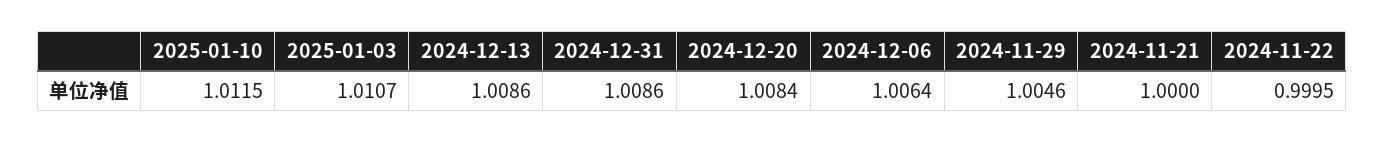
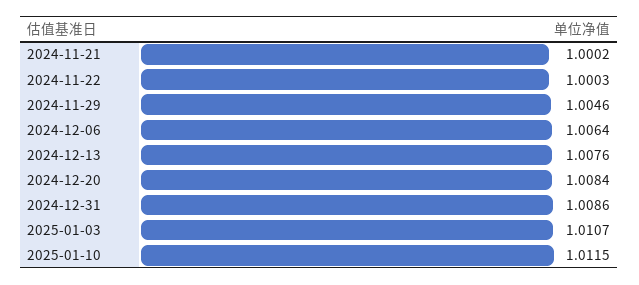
  {
    "2025-01-10": 1.0115,
    "2025-01-03": 1.0107,
-   "2024-12-13": 1.0086,
+   "2024-12-13": 1.0076,
    "2024-12-31": 1.0086,
    "2024-12-20": 1.0084,
    "2024-12-06": 1.0064,
    "2024-11-29": 1.0046,
-   "2024-11-21": 1,
+   "2024-11-21": 1.0002,
-   "2024-11-22": 0.9995
+   "2024-11-22": 1.0003
  }

